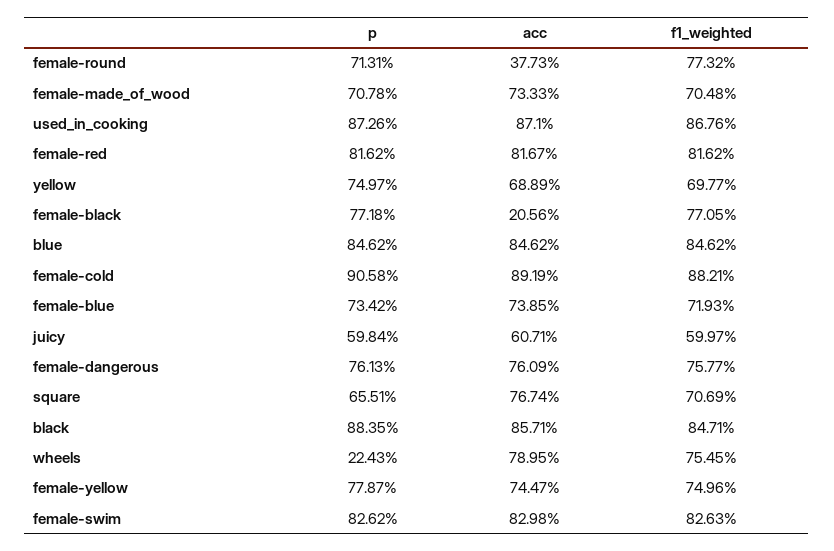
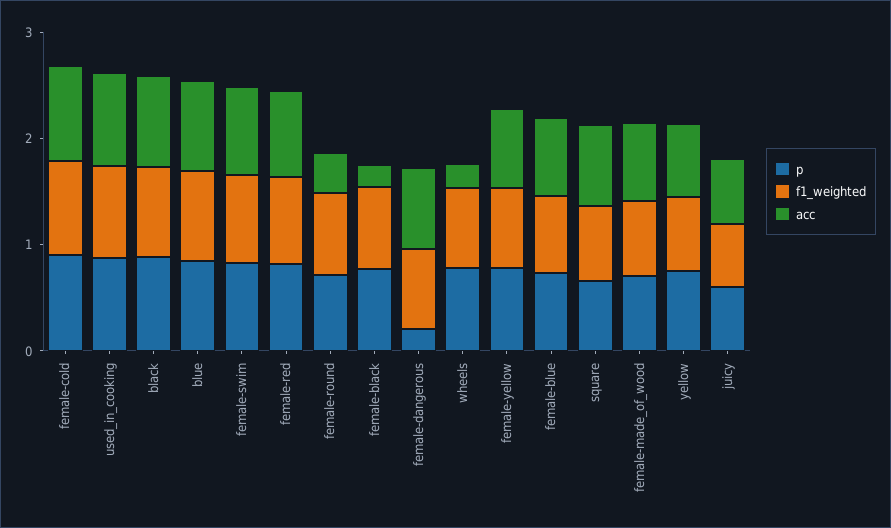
  {
    "p": {
      "female-round": 0.7131,
      "female-made_of_wood": 0.7078,
      "used_in_cooking": 0.8726,
      "female-red": 0.8162,
      "yellow": 0.7497,
      "female-black": 0.7718,
      "blue": 0.8462,
      "female-cold": 0.9058,
      "female-blue": 0.7342,
      "juicy": 0.5984,
-     "female-dangerous": 0.7613,
+     "female-dangerous": 0.2,
      "square": 0.6551,
      "black": 0.8835,
-     "wheels": 0.2243,
+     "wheels": 0.8,
      "female-yellow": 0.7787,
      "female-swim": 0.8262
    },
    "acc": {
      "female-round": 0.3773,
      "female-made_of_wood": 0.7333,
      "used_in_cooking": 0.871,
      "female-red": 0.8167,
      "yellow": 0.6889,
      "female-black": 0.2056,
      "blue": 0.8462,
      "female-cold": 0.8919,
      "female-blue": 0.7385,
      "juicy": 0.6071,
      "female-dangerous": 0.7609,
      "square": 0.7674,
      "black": 0.8571,
-     "wheels": 0.7895,
+     "wheels": 0.2,
      "female-yellow": 0.7447,
      "female-swim": 0.8298
    },
    "f1_weighted": {
      "female-round": 0.7732,
      "female-made_of_wood": 0.7048,
      "used_in_cooking": 0.8676,
      "female-red": 0.8162,
      "yellow": 0.6977,
      "female-black": 0.7705,
      "blue": 0.8462,
      "female-cold": 0.8821,
      "female-blue": 0.7193,
      "juicy": 0.5997,
      "female-dangerous": 0.7577,
      "square": 0.7069,
      "black": 0.8471,
      "wheels": 0.7545,
      "female-yellow": 0.7496,
      "female-swim": 0.8263
    }
  }

